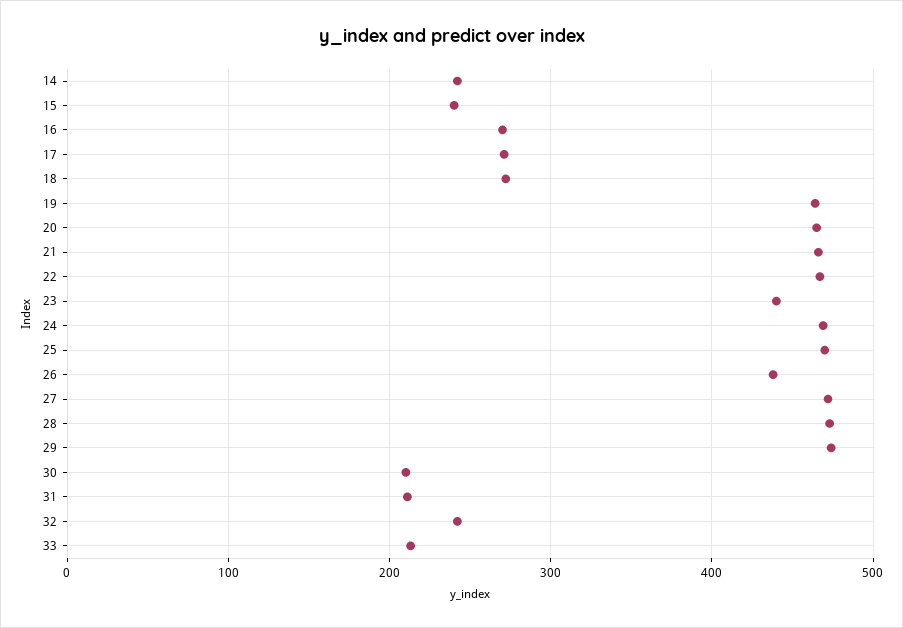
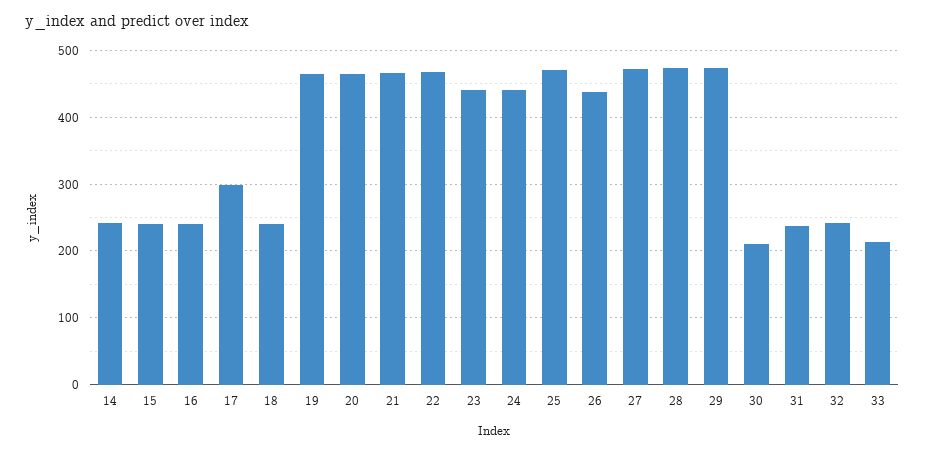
  {
    "14": 240,
    "15": 240,
-   "16": 270,
+   "16": 240,
-   "17": 270,
+   "17": 300,
-   "18": 270,
+   "18": 240,
    "19": 460,
    "20": 470,
    "21": 470,
    "22": 470,
    "23": 440,
-   "24": 470,
+   "24": 440,
    "25": 470,
    "26": 440,
    "27": 470,
    "28": 470,
    "29": 470,
    "30": 210,
-   "31": 210,
+   "31": 240,
    "32": 240,
    "33": 210
  }

